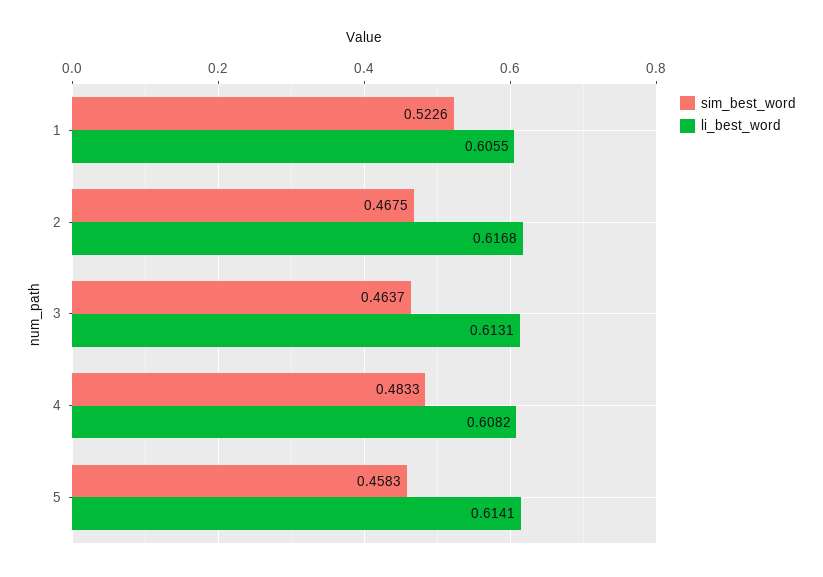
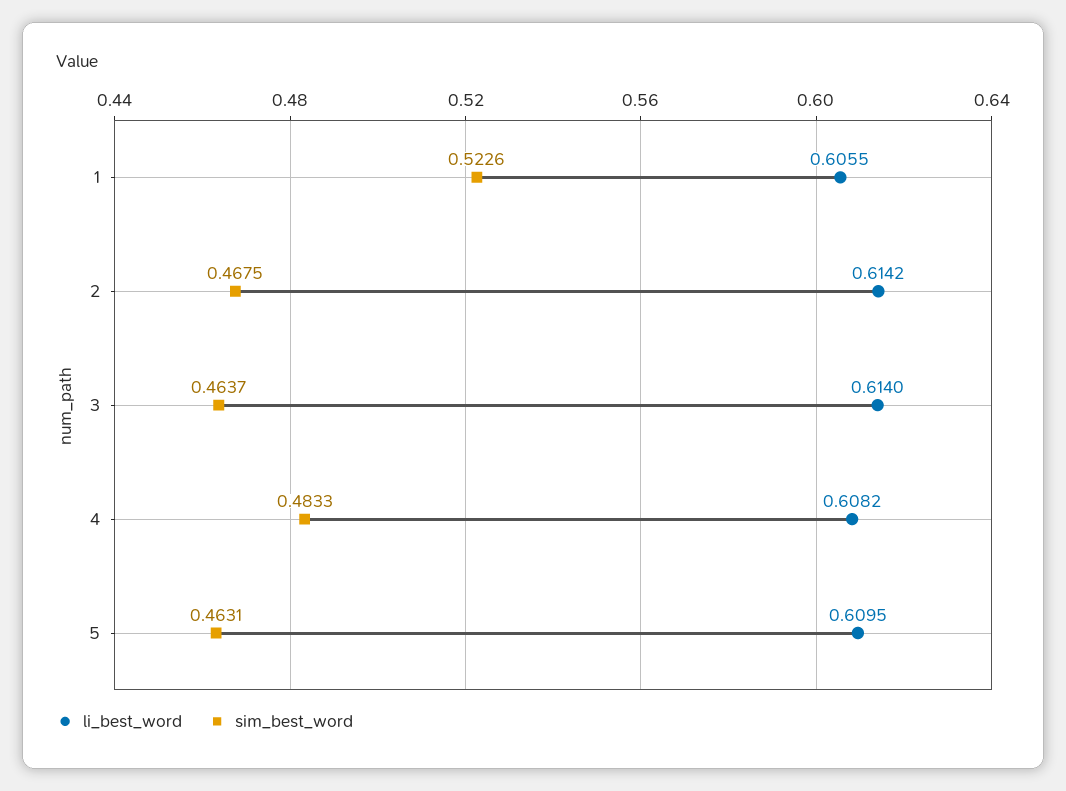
  {
    "sim_best_word": {
      "1": 0.5226,
      "2": 0.4675,
      "3": 0.4637,
      "4": 0.4833,
-     "5": 0.4583
+     "5": 0.4631
    },
    "li_best_word": {
      "1": 0.6055,
-     "2": 0.6168,
+     "2": 0.6142,
-     "3": 0.6131,
+     "3": 0.614,
      "4": 0.6082,
-     "5": 0.6141
+     "5": 0.6095
    }
  }

